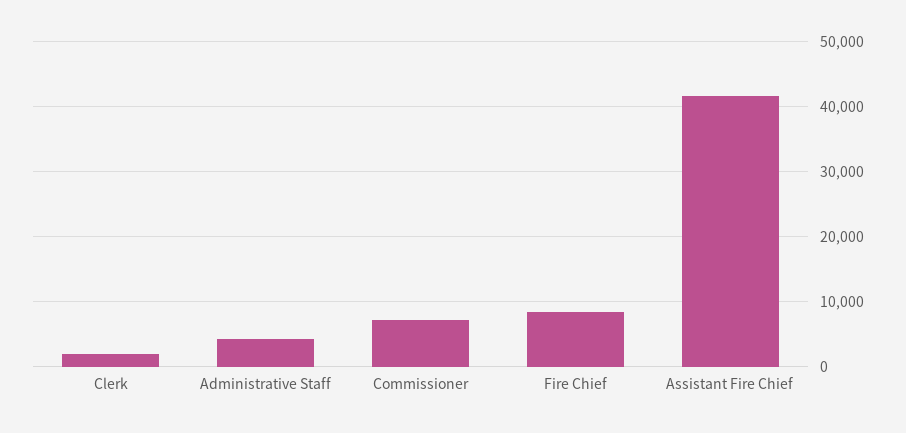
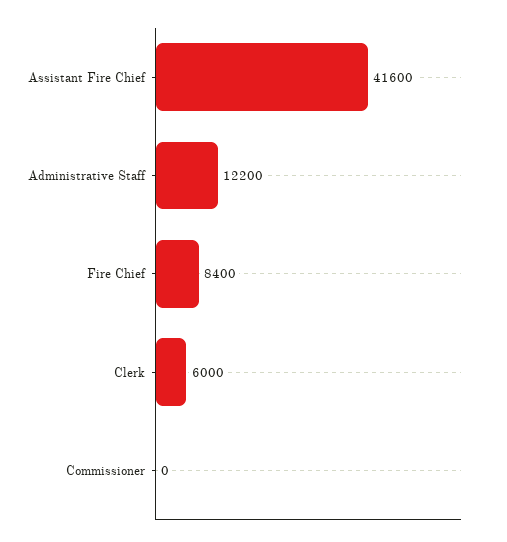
  {
-   "Clerk": 2000,
+   "Clerk": 6000,
-   "Administrative Staff": 4000,
+   "Administrative Staff": 12200,
-   "Commissioner": 7000,
+   "Commissioner": 0,
    "Fire Chief": 8400,
    "Assistant Fire Chief": 41600
  }

